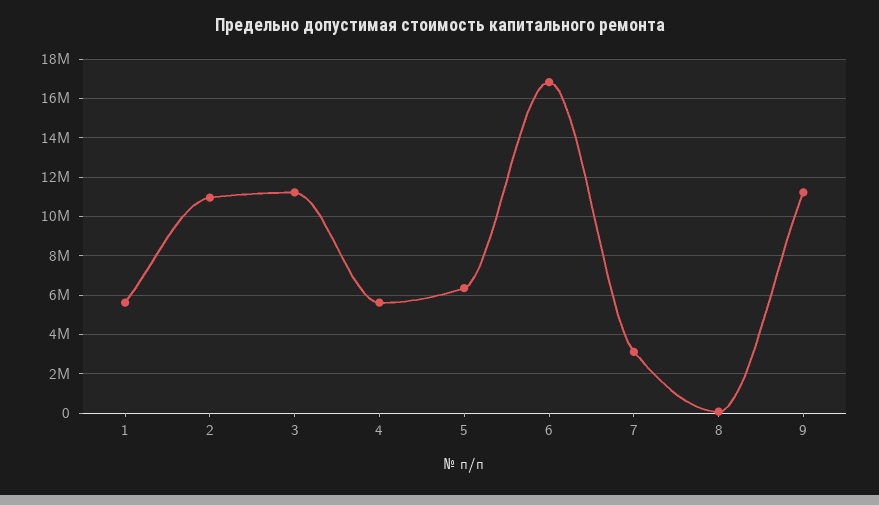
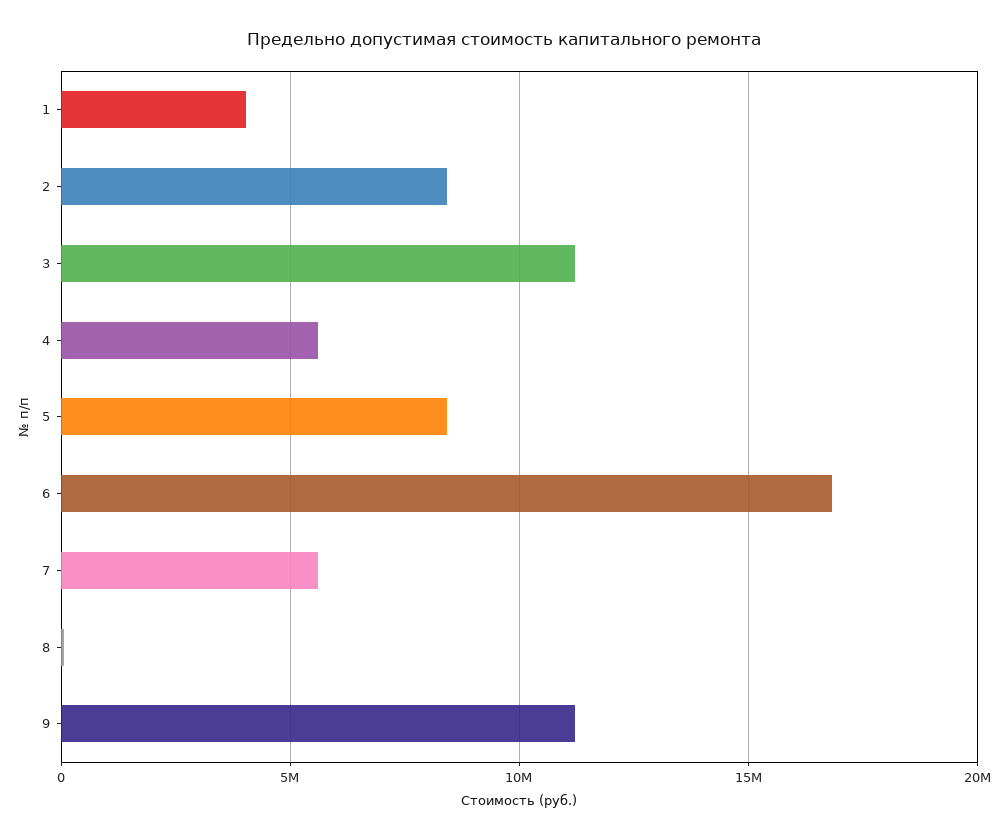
  {
-   "1": 5500000,
+   "1": 4000000,
-   "2": 11000000,
+   "2": 8500000,
    "3": 11000000,
    "4": 5500000,
-   "5": 6500000,
+   "5": 8500000,
    "6": 17000000,
-   "7": 3000000,
+   "7": 5500000,
    "8": 0,
    "9": 11000000
  }

